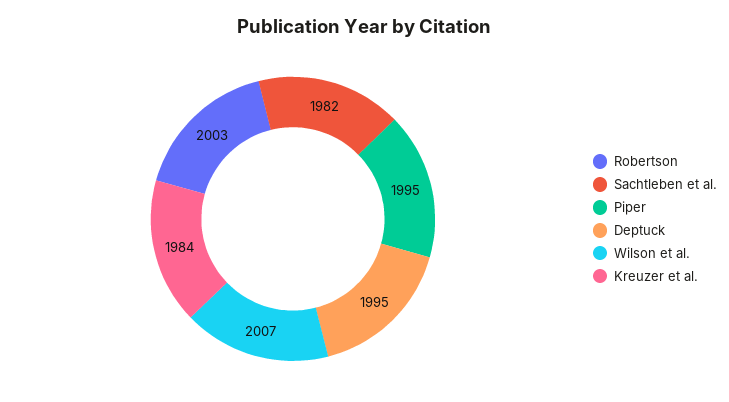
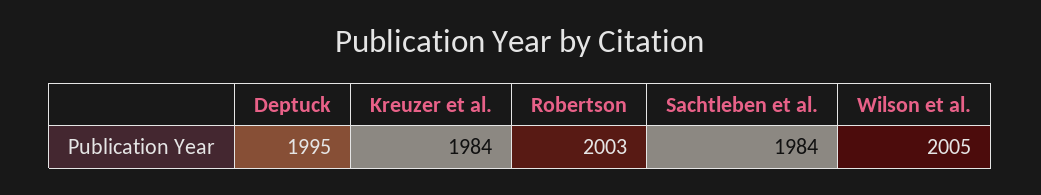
  {
    "Robertson": 2003,
-   "Sachtleben et al.": 1982,
+   "Sachtleben et al.": 1984,
-   "Piper": 1995,
    "Deptuck": 1995,
-   "Wilson et al.": 2007,
+   "Wilson et al.": 2005,
    "Kreuzer et al.": 1984
  }

